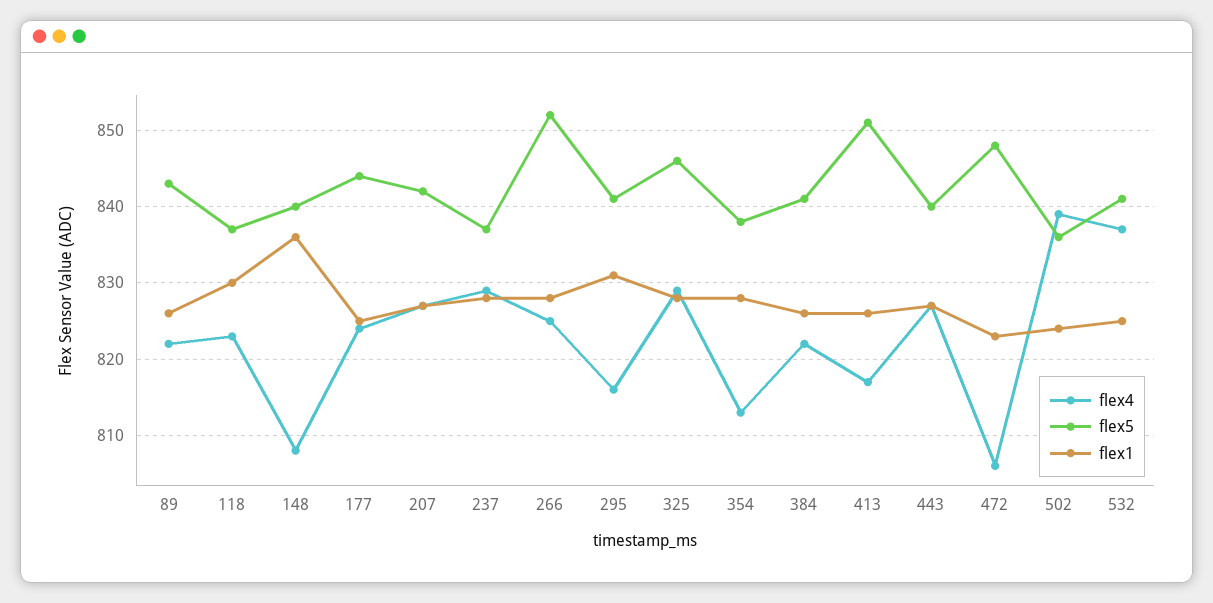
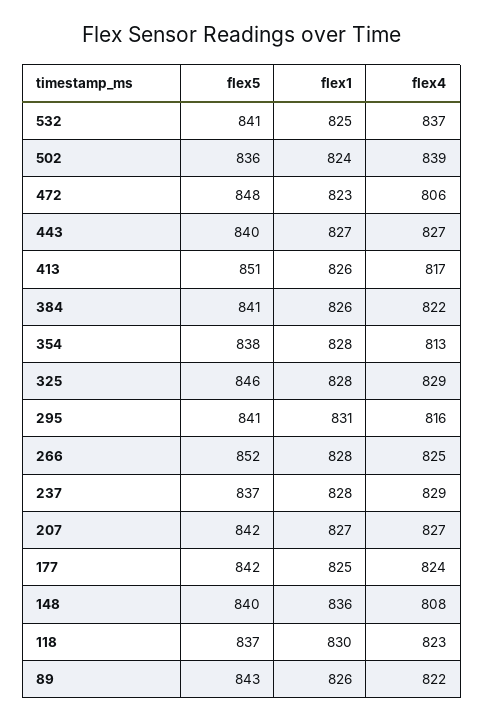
  {
    "flex4": {
      "89": 822,
      "118": 823,
      "148": 808,
      "177": 824,
      "207": 827,
      "237": 829,
      "266": 825,
      "295": 816,
      "325": 829,
      "354": 813,
      "384": 822,
      "413": 817,
      "443": 827,
      "472": 806,
      "502": 839,
      "532": 837
    },
    "flex5": {
      "89": 843,
      "118": 837,
      "148": 840,
-     "177": 844,
+     "177": 842,
      "207": 842,
      "237": 837,
      "266": 852,
      "295": 841,
      "325": 846,
      "354": 838,
      "384": 841,
      "413": 851,
      "443": 840,
      "472": 848,
      "502": 836,
      "532": 841
    },
    "flex1": {
      "89": 826,
      "118": 830,
      "148": 836,
      "177": 825,
      "207": 827,
      "237": 828,
      "266": 828,
      "295": 831,
      "325": 828,
      "354": 828,
      "384": 826,
      "413": 826,
      "443": 827,
      "472": 823,
      "502": 824,
      "532": 825
    }
  }

